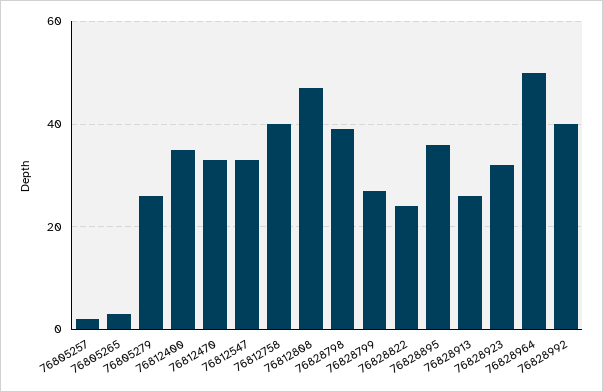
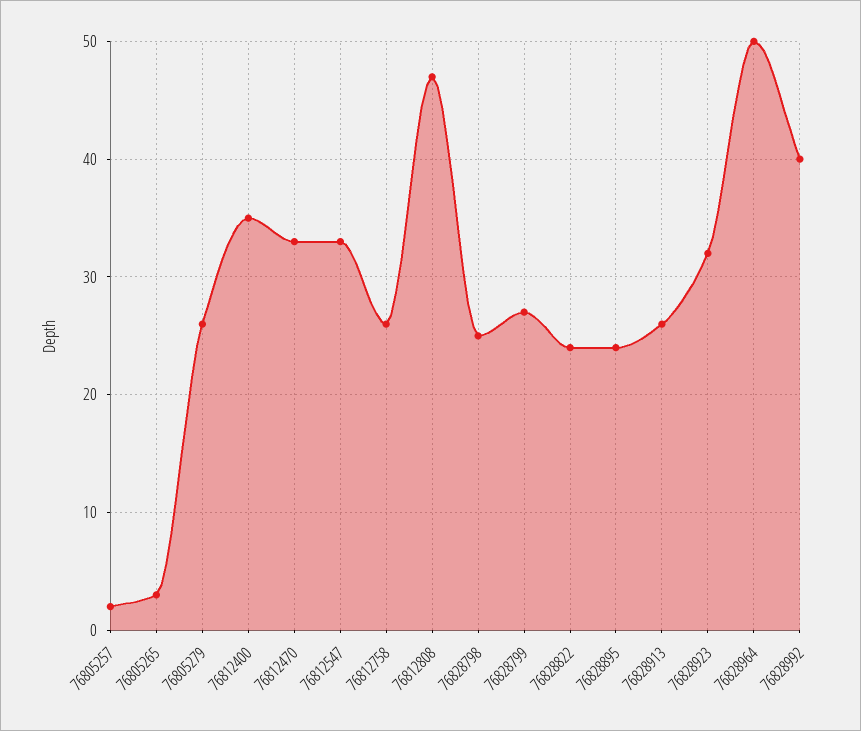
  {
    "76805257": 2,
    "76805265": 3,
    "76805279": 26,
    "76812400": 35,
    "76812470": 33,
    "76812547": 33,
-   "76812758": 40,
+   "76812758": 26,
    "76812808": 47,
-   "76828798": 40,
+   "76828798": 25,
    "76828799": 27,
    "76828822": 24,
-   "76828895": 35,
+   "76828895": 24,
    "76828913": 26,
    "76828923": 32,
    "76828964": 50,
    "76828992": 40
  }

